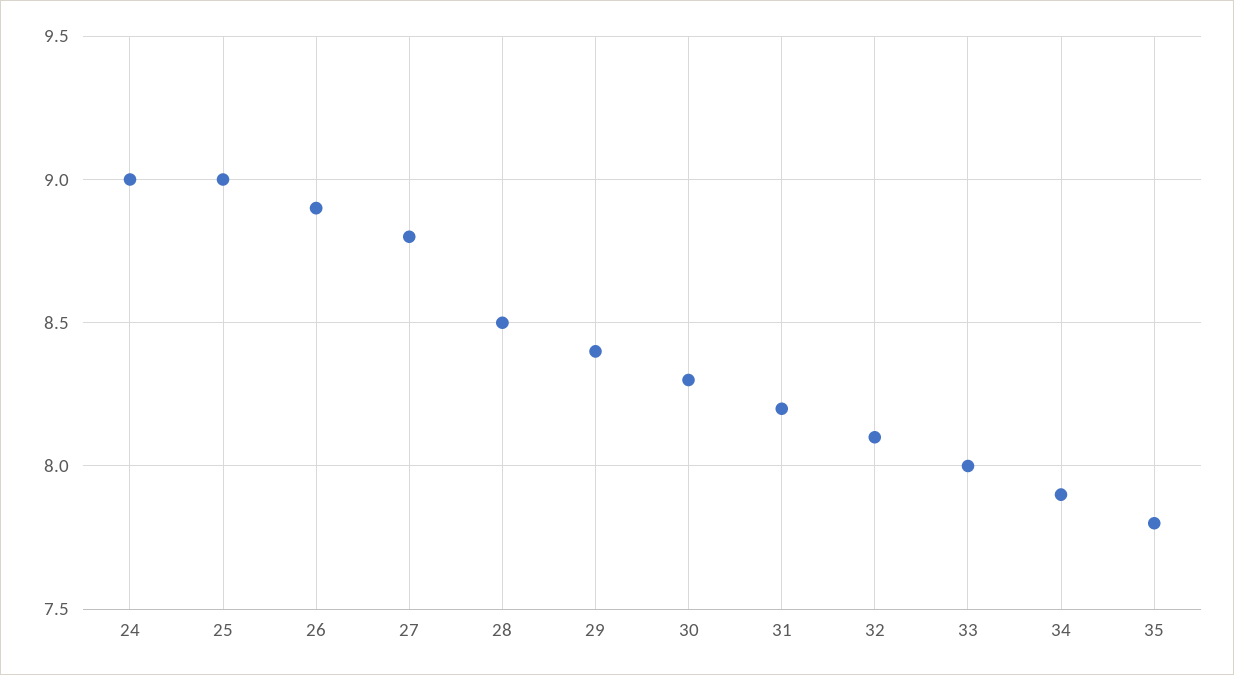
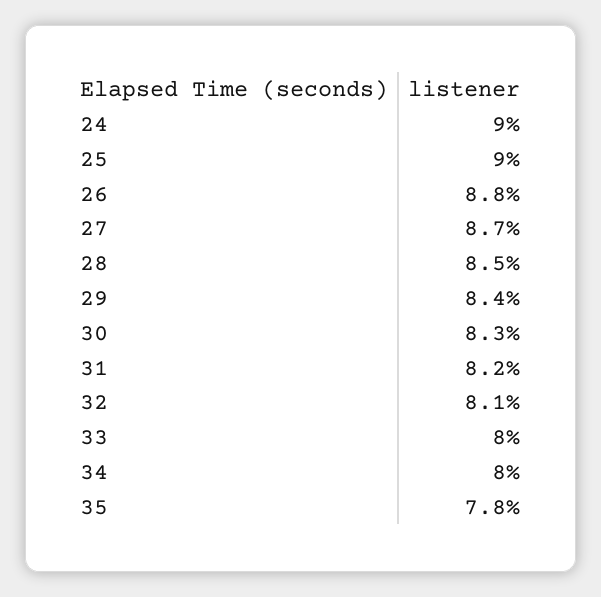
  {
    "24": 9,
    "25": 9,
-   "26": 8.9,
+   "26": 8.8,
-   "27": 8.8,
+   "27": 8.7,
    "28": 8.5,
    "29": 8.4,
    "30": 8.3,
    "31": 8.2,
    "32": 8.1,
    "33": 8,
-   "34": 7.9,
+   "34": 8,
    "35": 7.8
  }

